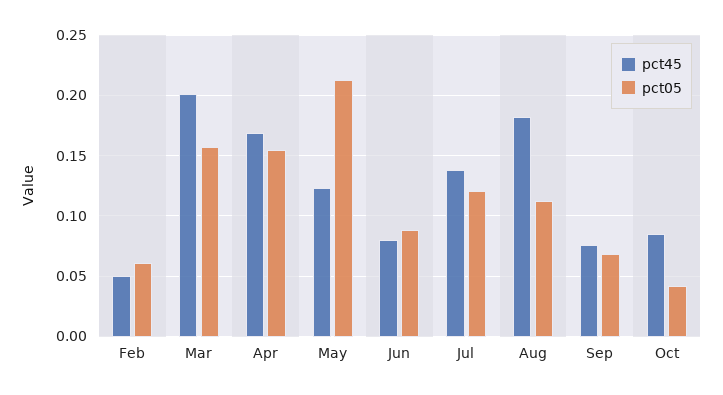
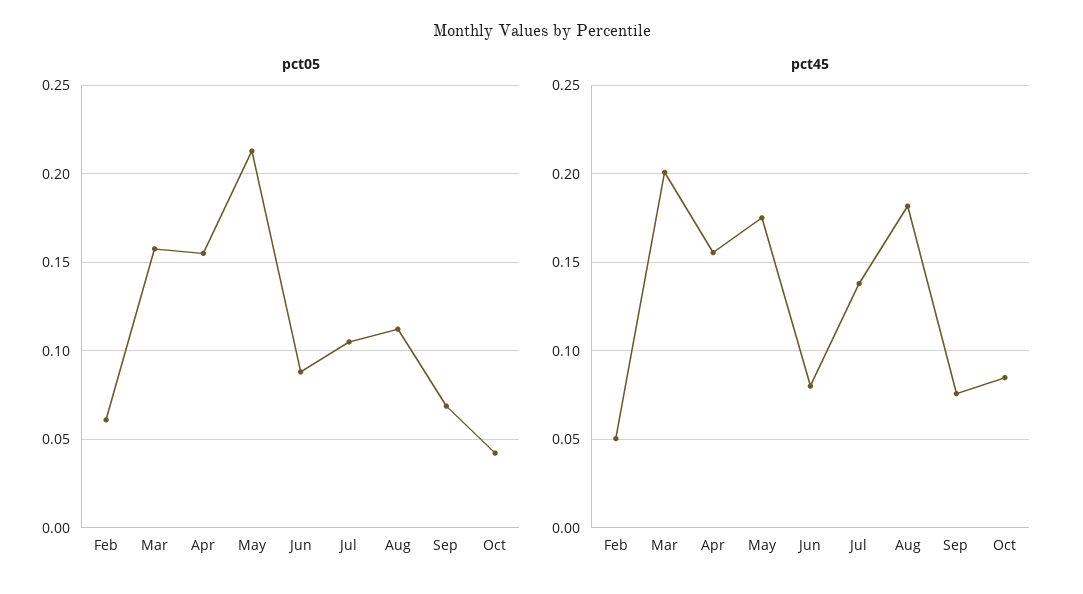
  {
    "pct45": {
      "Feb": 0.05,
      "Mar": 0.2,
-     "Apr": 0.17,
+     "Apr": 0.155,
-     "May": 0.125,
+     "May": 0.175,
      "Jun": 0.08,
      "Jul": 0.14,
      "Aug": 0.18,
      "Sep": 0.075,
      "Oct": 0.085
    },
    "pct05": {
      "Feb": 0.06,
      "Mar": 0.16,
      "Apr": 0.155,
      "May": 0.215,
      "Jun": 0.09,
-     "Jul": 0.12,
+     "Jul": 0.105,
      "Aug": 0.11,
      "Sep": 0.07,
      "Oct": 0.04
    }
  }

